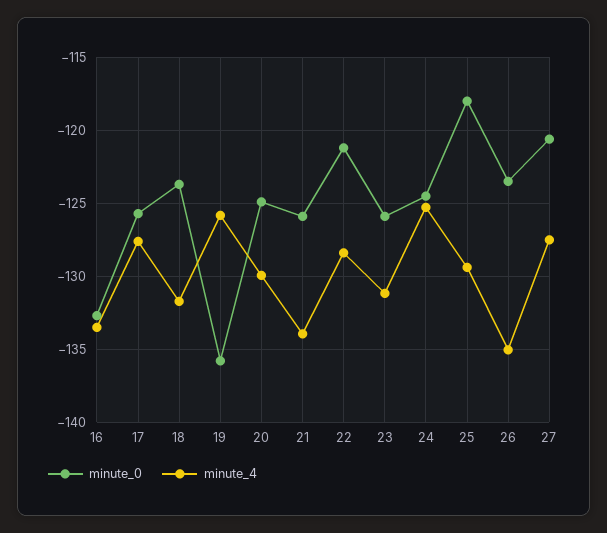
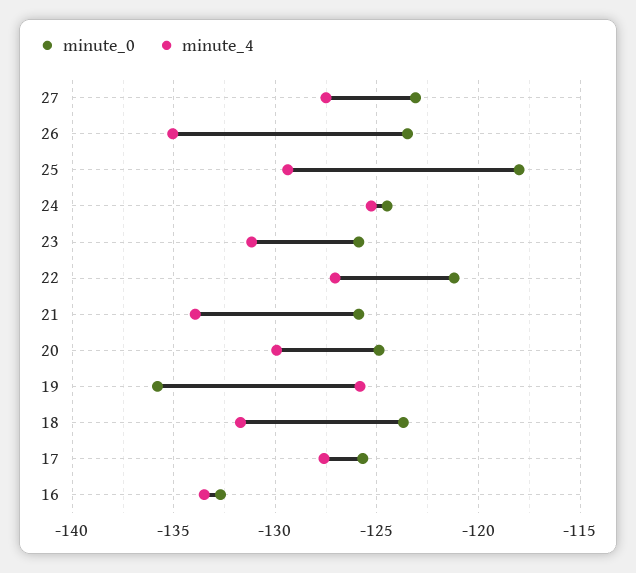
  {
    "minute_0": {
      "16": -132.5,
      "17": -125.5,
      "18": -123.5,
      "19": -136,
      "20": -125,
      "21": -126,
      "22": -121,
      "23": -126,
      "24": -124.5,
      "25": -118,
      "26": -123.5,
-     "27": -120.5
+     "27": -123
    },
    "minute_4": {
      "16": -133.5,
      "17": -127.5,
      "18": -131.5,
      "19": -126,
      "20": -130,
      "21": -134,
-     "22": -128.5,
+     "22": -127,
      "23": -131,
      "24": -125.5,
      "25": -129.5,
      "26": -135,
      "27": -127.5
    }
  }

